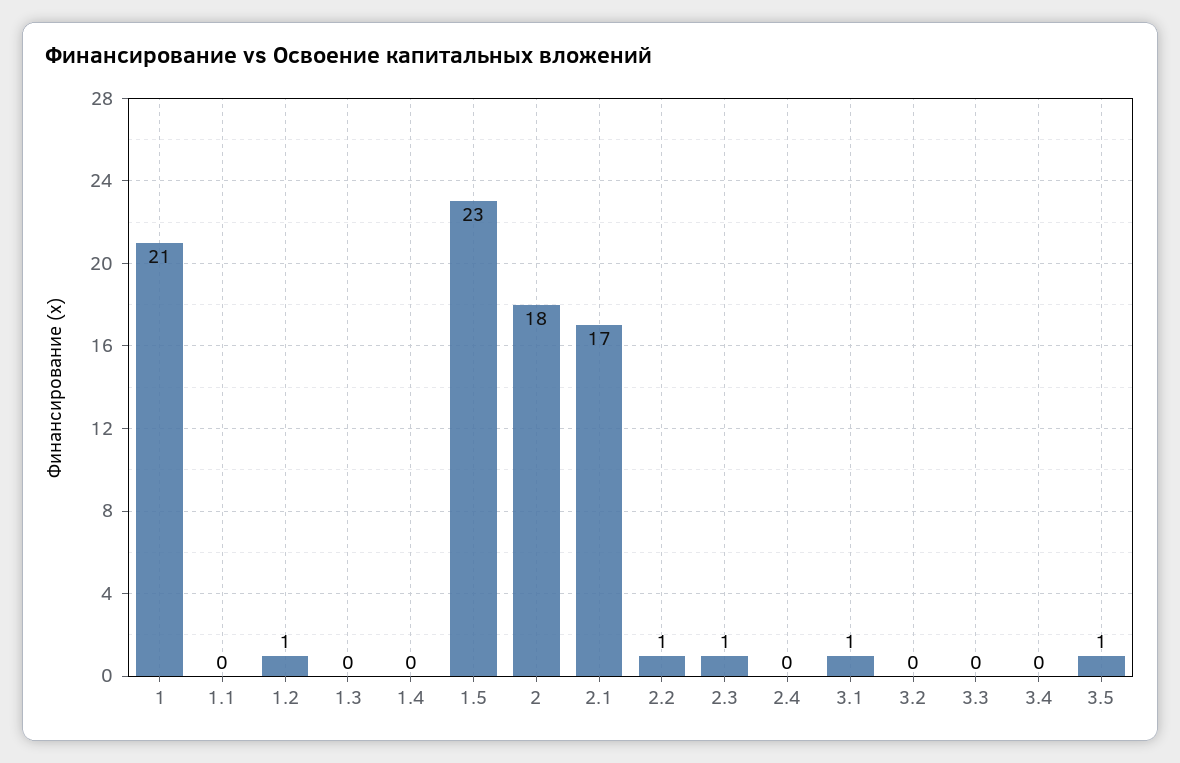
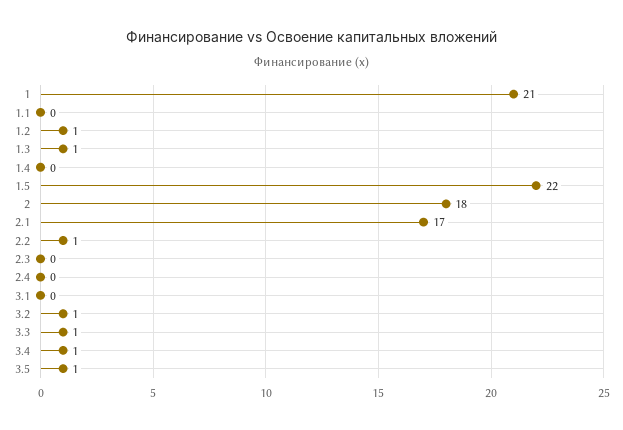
  {
    "1": 21,
    "1.1": 0,
    "1.2": 1,
-   "1.3": 0,
+   "1.3": 1,
    "1.4": 0,
-   "1.5": 23,
+   "1.5": 22,
    "2": 18,
    "2.1": 17,
    "2.2": 1,
-   "2.3": 1,
+   "2.3": 0,
    "2.4": 0,
-   "3.1": 1,
+   "3.1": 0,
-   "3.2": 0,
+   "3.2": 1,
-   "3.3": 0,
+   "3.3": 1,
-   "3.4": 0,
+   "3.4": 1,
    "3.5": 1
  }

